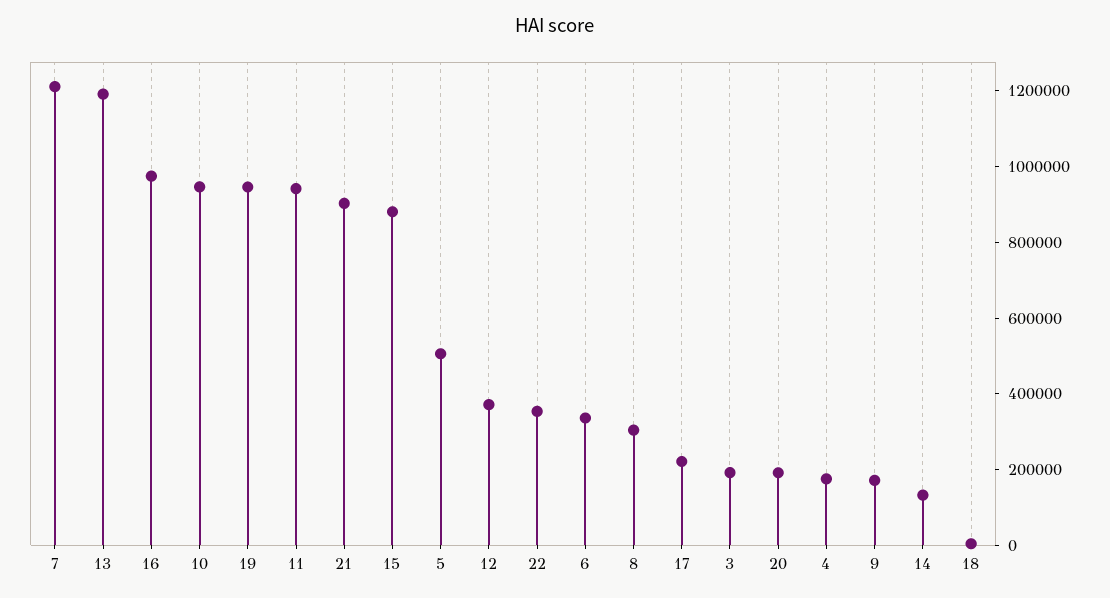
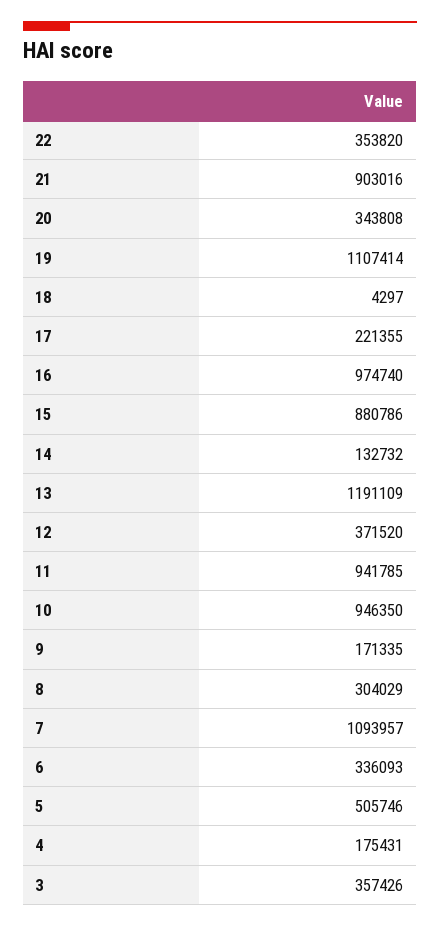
  {
-   "7": 1200000,
+   "7": 1093957,
    "13": 1191109,
    "16": 974740,
    "10": 946350,
-   "19": 950000,
+   "19": 1107414,
    "11": 941785,
    "21": 903016,
    "15": 880786,
    "5": 505746,
    "12": 371520,
    "22": 353820,
    "6": 336093,
    "8": 304029,
    "17": 221355,
-   "3": 200000,
+   "3": 357426,
-   "20": 200000,
+   "20": 343808,
    "4": 175431,
    "9": 171335,
    "14": 132732,
    "18": 4297
  }

